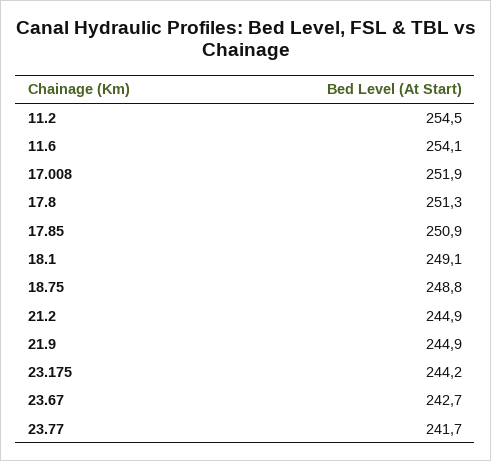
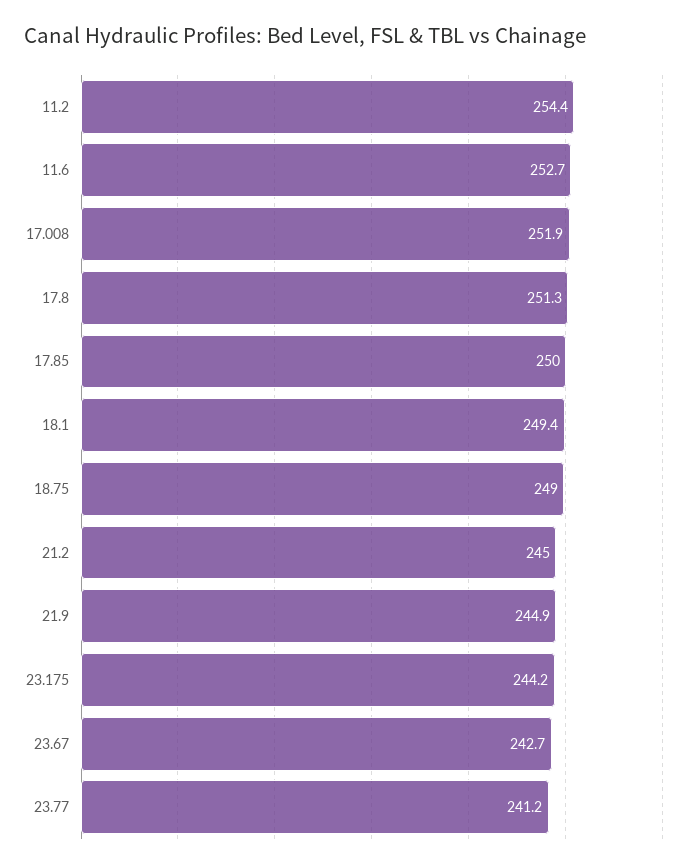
  {
-   "11.2": 254.5,
+   "11.2": 254.4,
-   "11.6": 254.1,
+   "11.6": 252.7,
    "17.008": 251.9,
    "17.8": 251.3,
-   "17.85": 250.9,
+   "17.85": 250,
-   "18.1": 249.1,
+   "18.1": 249.4,
-   "18.75": 248.8,
+   "18.75": 249,
-   "21.2": 244.9,
+   "21.2": 245,
    "21.9": 244.9,
    "23.175": 244.2,
    "23.67": 242.7,
-   "23.77": 241.7
+   "23.77": 241.2
  }

